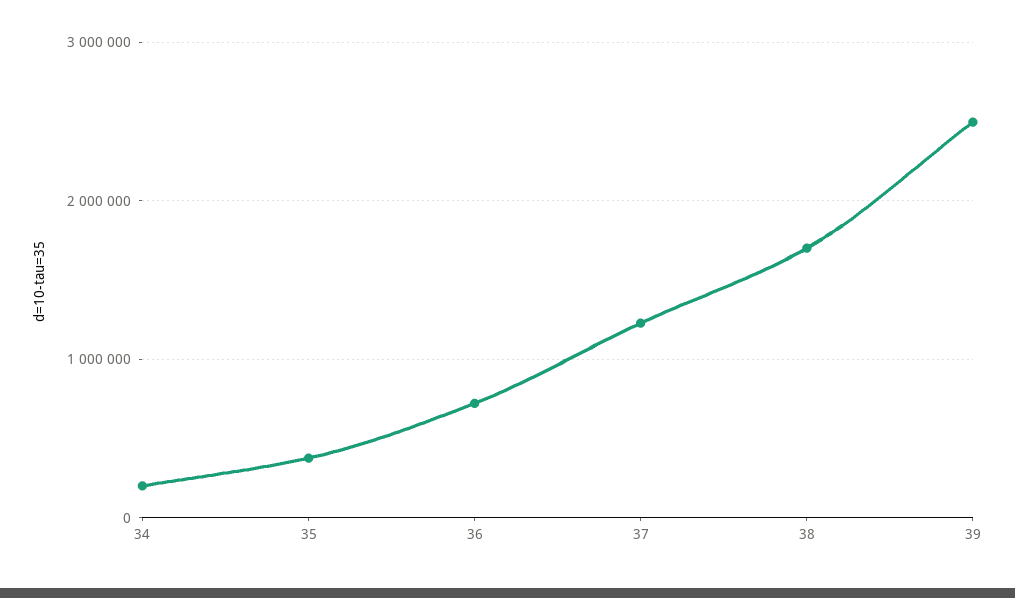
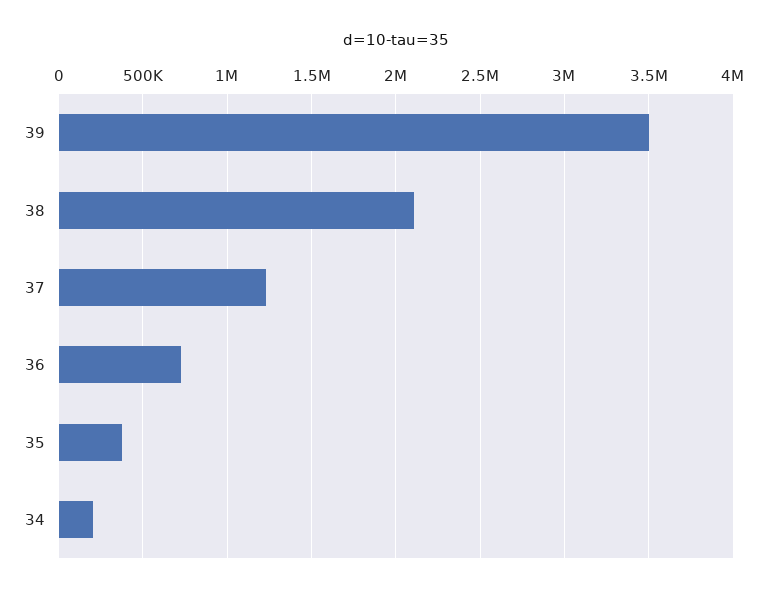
  {
    "34": 200000,
    "35": 400000,
    "36": 700000,
    "37": 1250000,
-   "38": 1700000,
+   "38": 2100000,
-   "39": 2500000
+   "39": 3500000
  }

